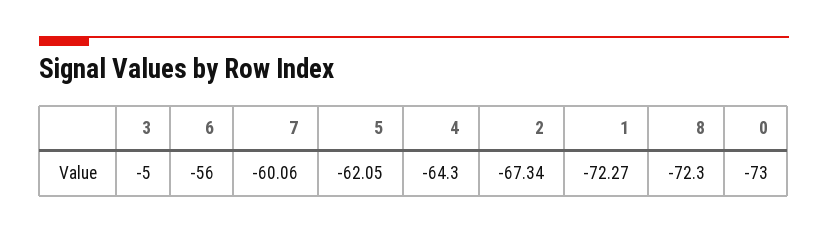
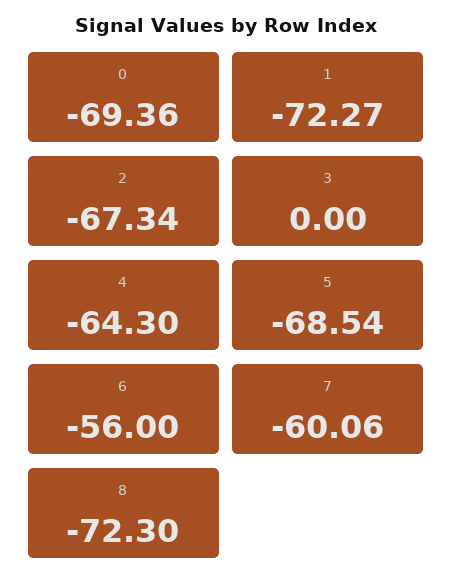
  {
-   "3": -5,
+   "3": 0,
    "6": -56,
    "7": -60.06,
-   "5": -62.05,
+   "5": -68.54,
    "4": -64.3,
    "2": -67.34,
    "1": -72.27,
    "8": -72.3,
-   "0": -73
+   "0": -69.36
  }

